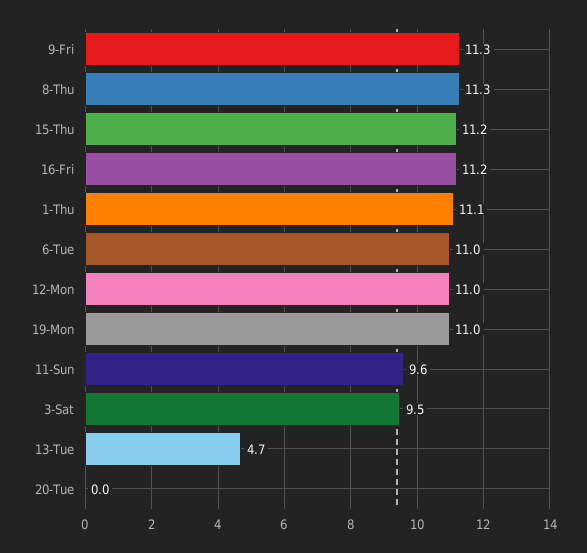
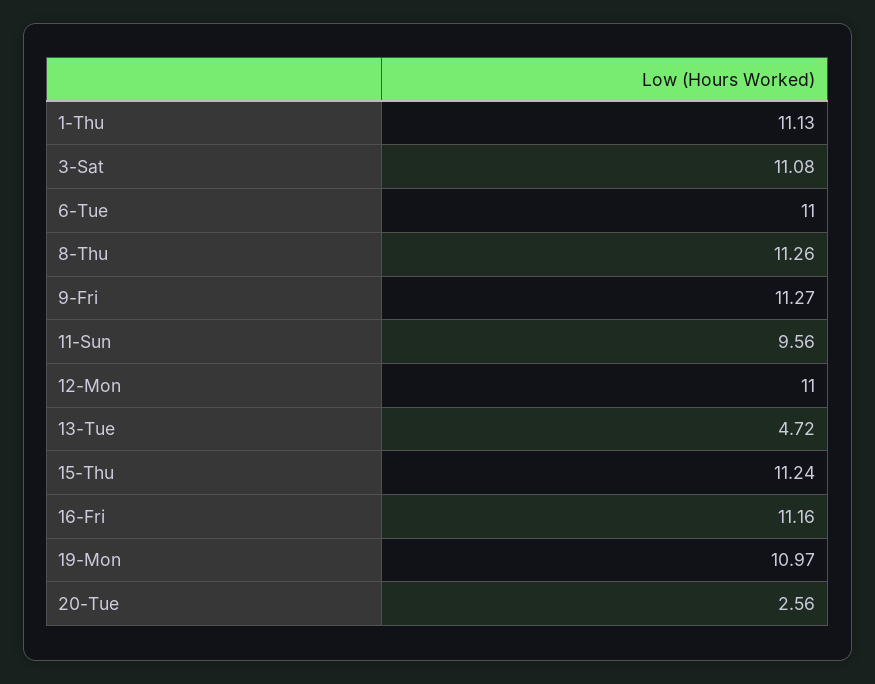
  {
    "9-Fri": 11.27,
    "8-Thu": 11.26,
    "15-Thu": 11.24,
    "16-Fri": 11.16,
    "1-Thu": 11.13,
    "6-Tue": 11,
    "12-Mon": 11,
    "19-Mon": 10.97,
    "11-Sun": 9.56,
-   "3-Sat": 9.5,
+   "3-Sat": 11.08,
    "13-Tue": 4.72,
-   "20-Tue": 0
+   "20-Tue": 2.56
  }

